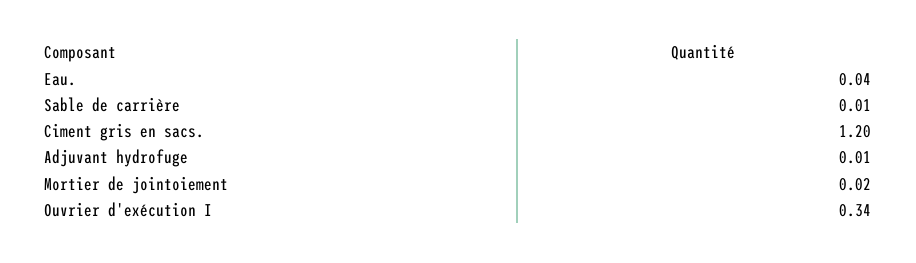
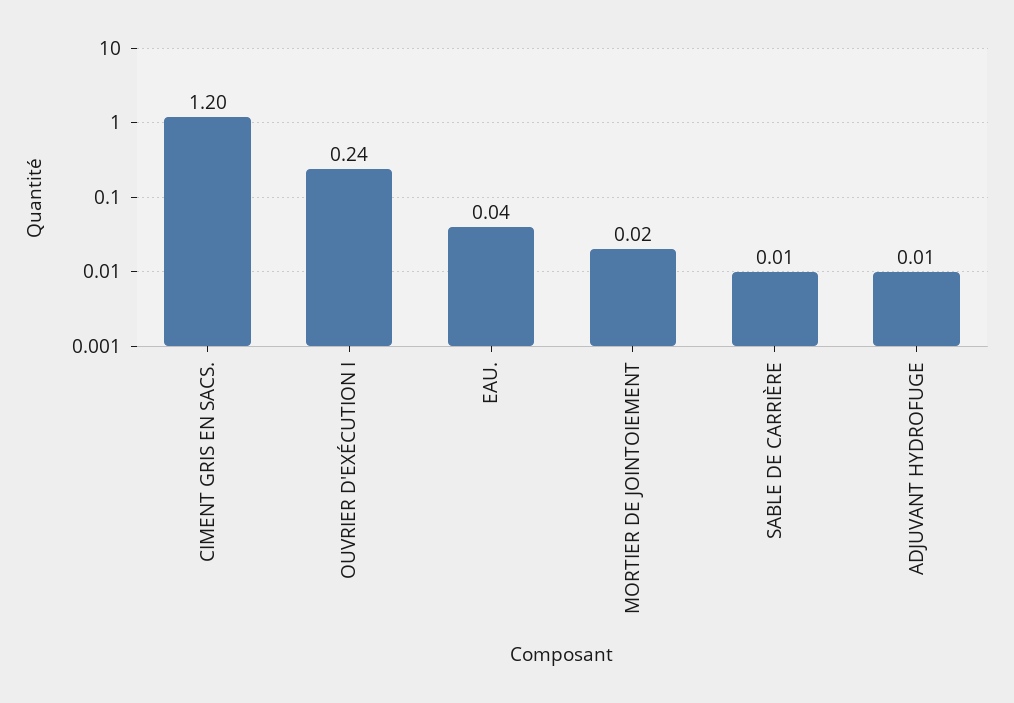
  {
    "Eau.": 0.04,
    "Sable de carrière": 0.01,
    "Ciment gris en sacs.": 1.2,
    "Adjuvant hydrofuge": 0.01,
    "Mortier de jointoiement": 0.02,
-   "Ouvrier d'exécution I": 0.34
+   "Ouvrier d'exécution I": 0.24
  }

